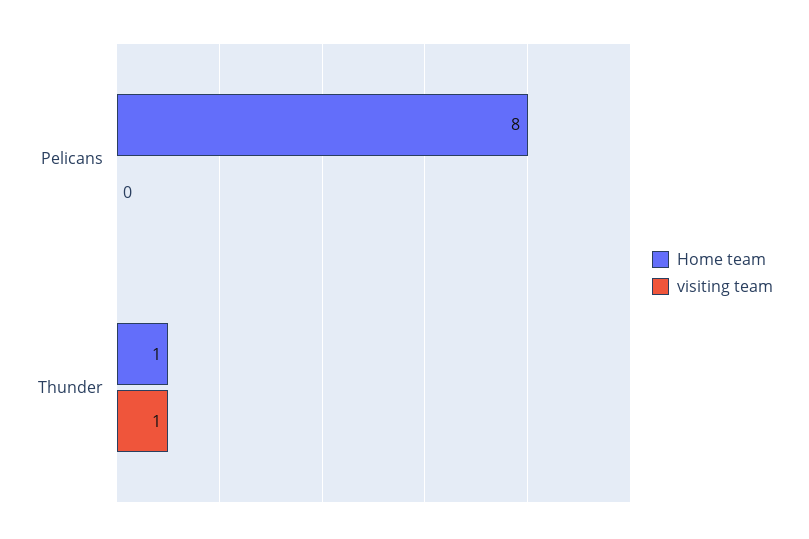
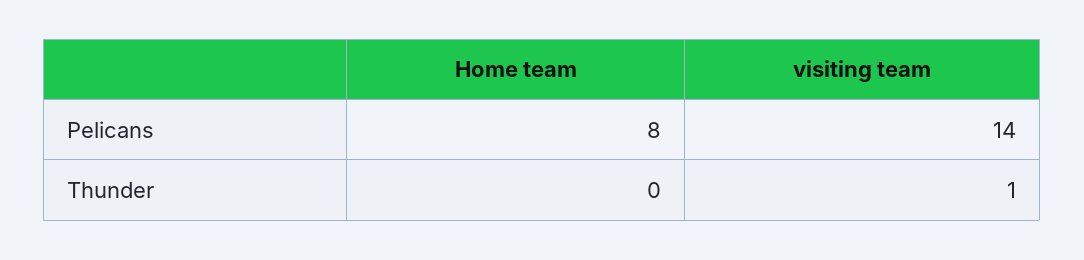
  {
    "Home team": {
      "Pelicans": 8,
-     "Thunder": 1
+     "Thunder": 0
    },
    "visiting team": {
-     "Pelicans": 0,
+     "Pelicans": 14,
      "Thunder": 1
    }
  }

